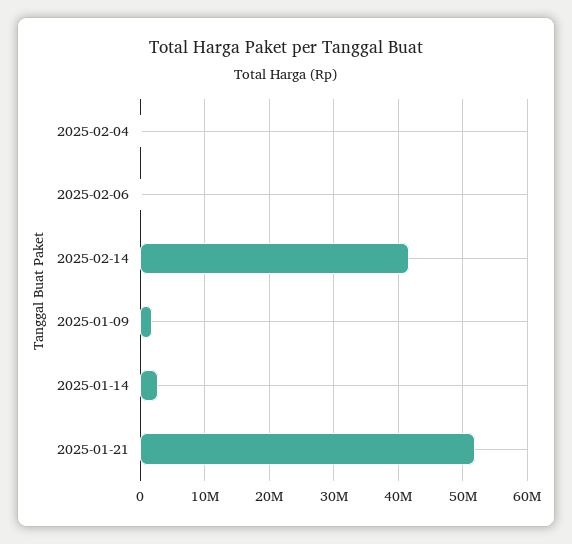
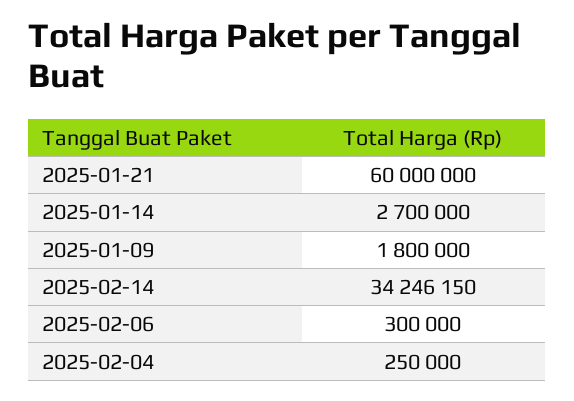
  {
    "2025-02-04": 250000,
    "2025-02-06": 300000,
-   "2025-02-14": 42000000,
+   "2025-02-14": 34246150,
    "2025-01-09": 1800000,
    "2025-01-14": 2700000,
-   "2025-01-21": 52000000
+   "2025-01-21": 60000000
  }

